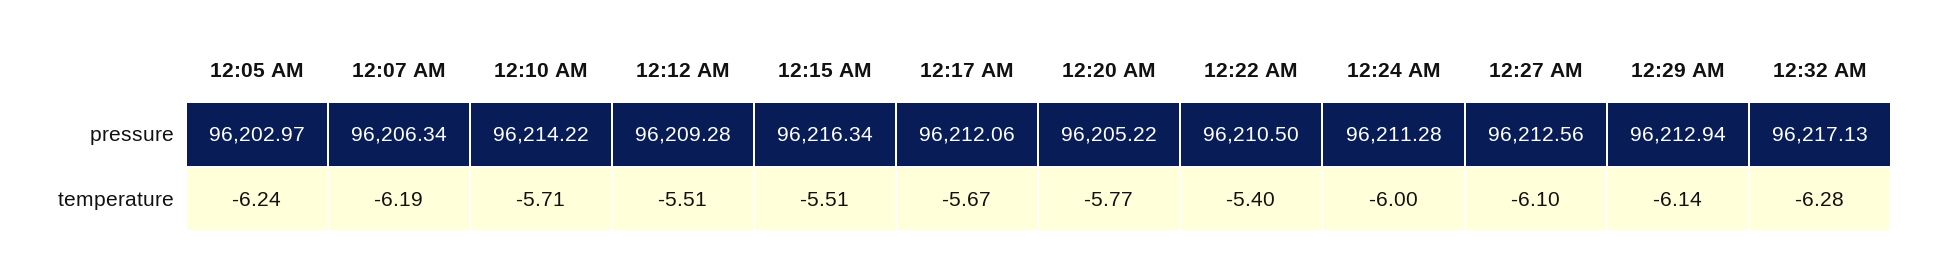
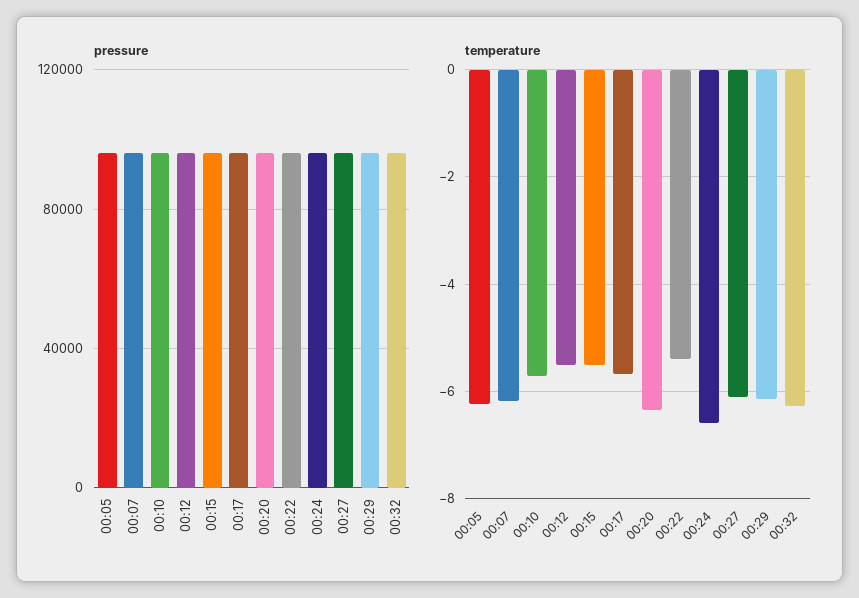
  {
    "pressure": {
      "12:05 AM": 96202.97,
      "12:07 AM": 96206.34,
      "12:10 AM": 96214.22,
      "12:12 AM": 96209.28,
      "12:15 AM": 96216.34,
      "12:17 AM": 96212.06,
      "12:20 AM": 96205.22,
      "12:22 AM": 96210.5,
      "12:24 AM": 96211.28,
      "12:27 AM": 96212.56,
      "12:29 AM": 96212.94,
      "12:32 AM": 96217.13
    },
    "temperature": {
      "12:05 AM": -6.24,
      "12:07 AM": -6.19,
      "12:10 AM": -5.71,
      "12:12 AM": -5.51,
      "12:15 AM": -5.51,
      "12:17 AM": -5.67,
-     "12:20 AM": -5.77,
+     "12:20 AM": -6.4,
      "12:22 AM": -5.4,
-     "12:24 AM": -6,
+     "12:24 AM": -6.6,
      "12:27 AM": -6.1,
      "12:29 AM": -6.14,
      "12:32 AM": -6.28
    }
  }

